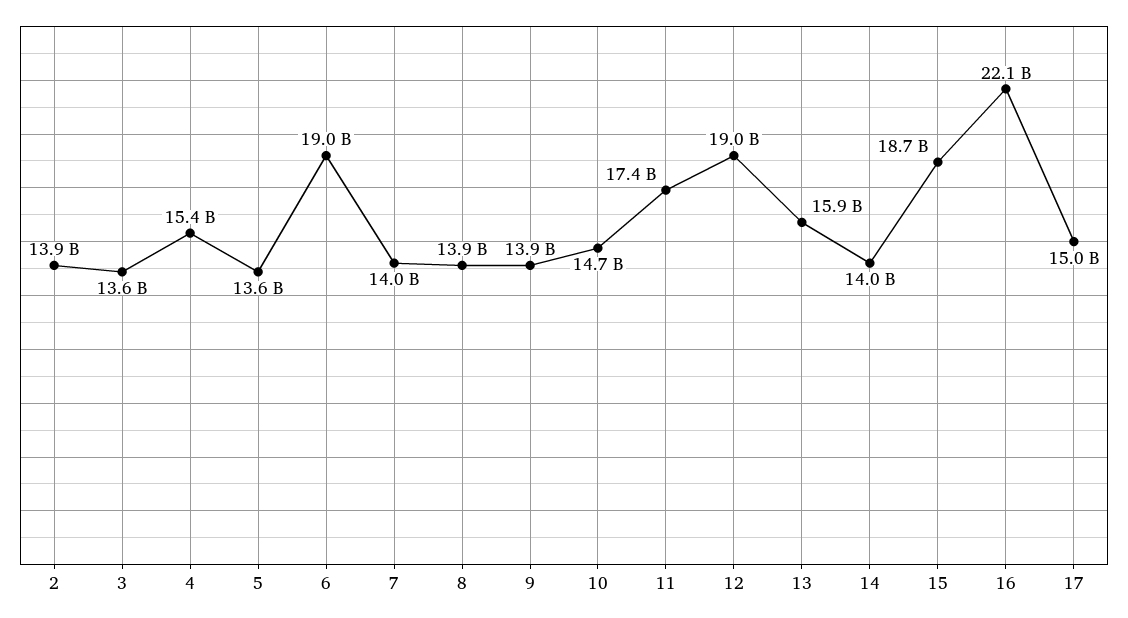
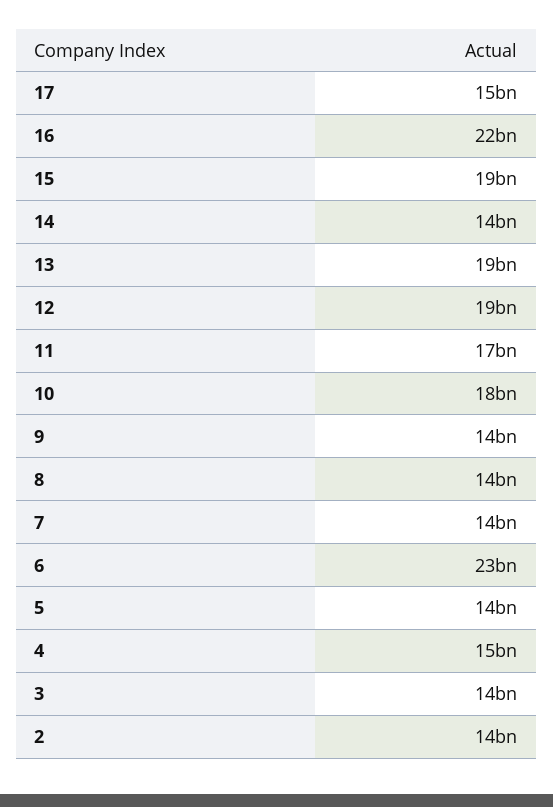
  {
    "2": 13900000000,
    "3": 13600000000,
    "4": 15400000000,
    "5": 13600000000,
-   "6": 19000000000,
+   "6": 23000000000,
    "7": 14000000000,
    "8": 13900000000,
    "9": 13900000000,
-   "10": 14700000000,
+   "10": 18000000000,
    "11": 17400000000,
    "12": 19000000000,
-   "13": 15900000000,
+   "13": 19000000000,
    "14": 14000000000,
    "15": 18700000000,
    "16": 22100000000,
    "17": 15000000000
  }

